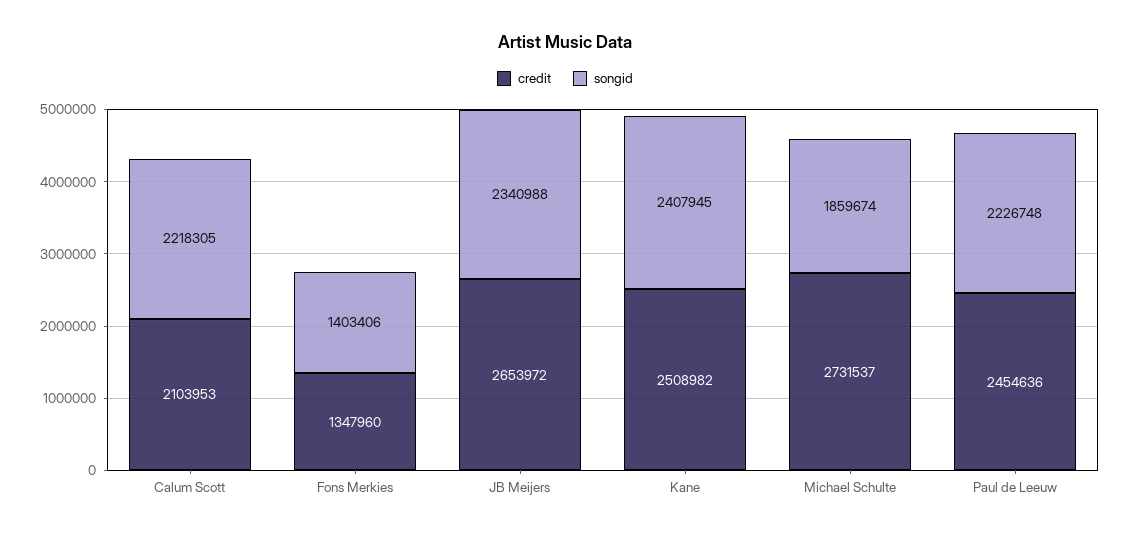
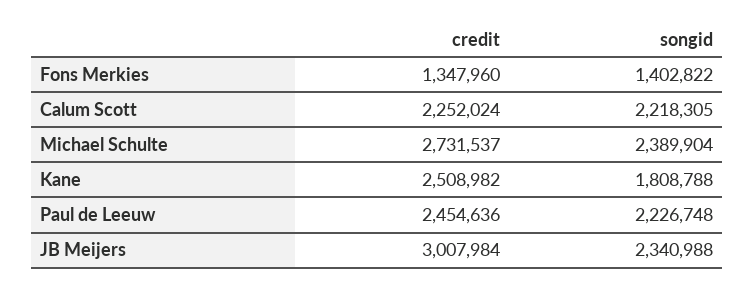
  {
    "credit": {
-     "Calum Scott": 2103953,
+     "Calum Scott": 2252024,
      "Fons Merkies": 1347960,
-     "JB Meijers": 2653972,
+     "JB Meijers": 3007984,
      "Kane": 2508982,
      "Michael Schulte": 2731537,
      "Paul de Leeuw": 2454636
    },
    "songid": {
      "Calum Scott": 2218305,
-     "Fons Merkies": 1403406,
+     "Fons Merkies": 1402822,
      "JB Meijers": 2340988,
-     "Kane": 2407945,
+     "Kane": 1808788,
-     "Michael Schulte": 1859674,
+     "Michael Schulte": 2389904,
      "Paul de Leeuw": 2226748
    }
  }

